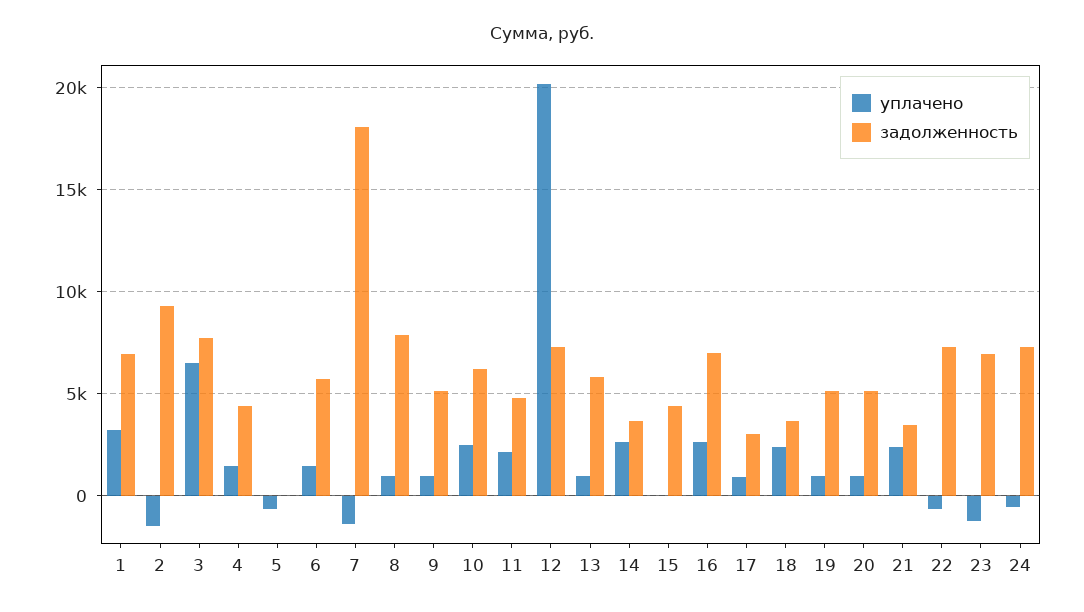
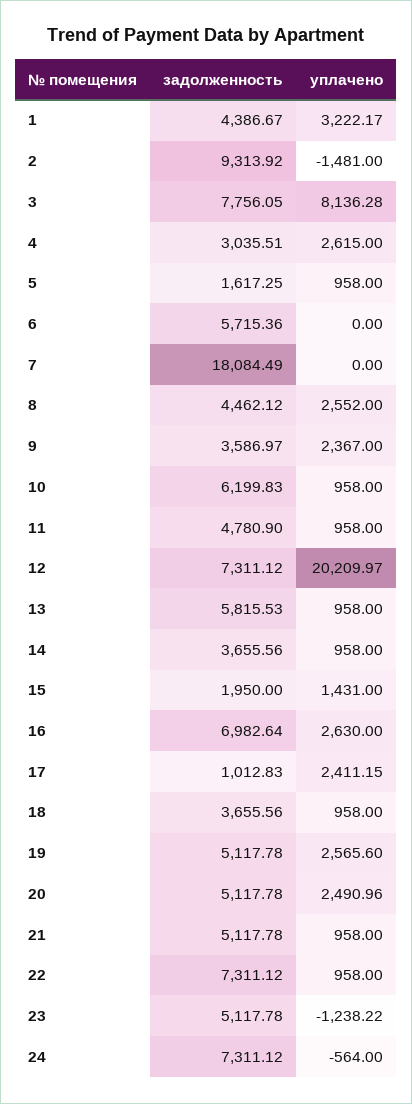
  {
    "уплачено": {
      "1": 3222.17,
      "2": -1481,
-     "3": 6500,
+     "3": 8136.28,
-     "4": 1500,
+     "4": 2615,
-     "5": -500,
+     "5": 958,
-     "6": 1500,
+     "6": 0,
-     "7": -1500,
+     "7": 0,
-     "8": 1000,
+     "8": 2552,
-     "9": 1000,
+     "9": 2367,
-     "10": 2500,
+     "10": 958,
-     "11": 2000,
+     "11": 958,
      "12": 20209.97,
      "13": 958,
-     "14": 2500,
+     "14": 958,
-     "15": 0,
+     "15": 1431,
      "16": 2630,
-     "17": 1000,
+     "17": 2411.15,
-     "18": 2500,
+     "18": 958,
-     "19": 1000,
+     "19": 2565.6,
-     "20": 1000,
+     "20": 2490.96,
-     "21": 2500,
+     "21": 958,
-     "22": -500,
+     "22": 958,
      "23": -1238.22,
      "24": -564
    },
    "задолженность": {
-     "1": 7000,
+     "1": 4386.67,
      "2": 9313.92,
      "3": 7756.05,
-     "4": 4500,
+     "4": 3035.51,
-     "5": 0,
+     "5": 1617.25,
      "6": 5715.36,
      "7": 18084.49,
-     "8": 8000,
+     "8": 4462.12,
-     "9": 5000,
+     "9": 3586.97,
      "10": 6199.83,
      "11": 4780.9,
      "12": 7311.12,
      "13": 5815.53,
      "14": 3655.56,
-     "15": 4500,
+     "15": 1950,
      "16": 6982.64,
-     "17": 3000,
+     "17": 1012.83,
      "18": 3655.56,
      "19": 5117.78,
      "20": 5117.78,
-     "21": 3500,
+     "21": 5117.78,
      "22": 7311.12,
-     "23": 7000,
+     "23": 5117.78,
      "24": 7311.12
    }
  }

